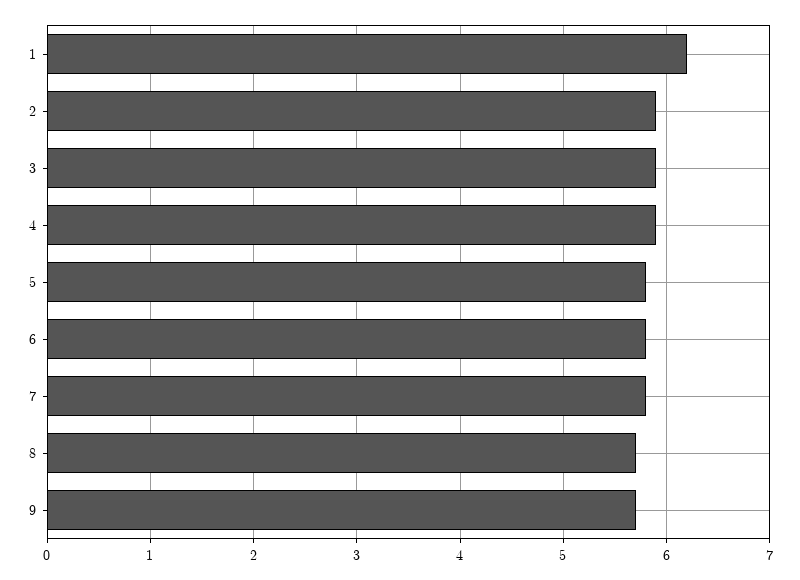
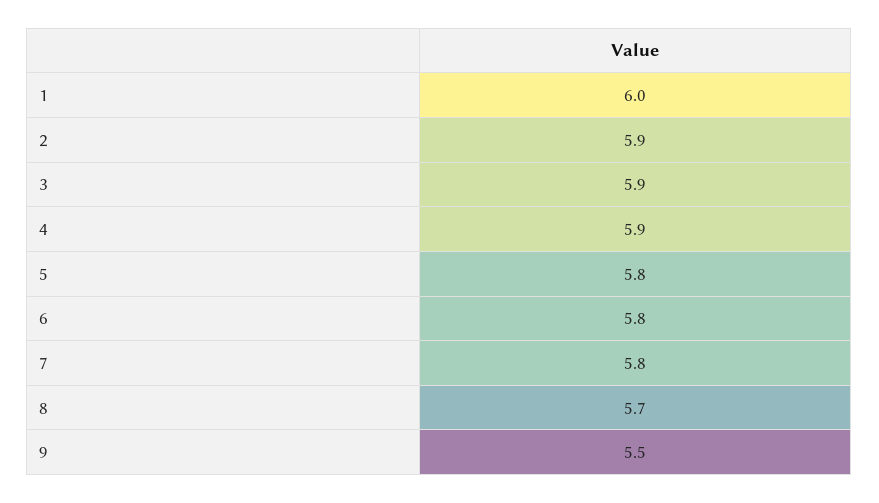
  {
-   "1": 6.2,
+   "1": 6,
    "2": 5.9,
    "3": 5.9,
    "4": 5.9,
    "5": 5.8,
    "6": 5.8,
    "7": 5.8,
    "8": 5.7,
-   "9": 5.7
+   "9": 5.5
  }

